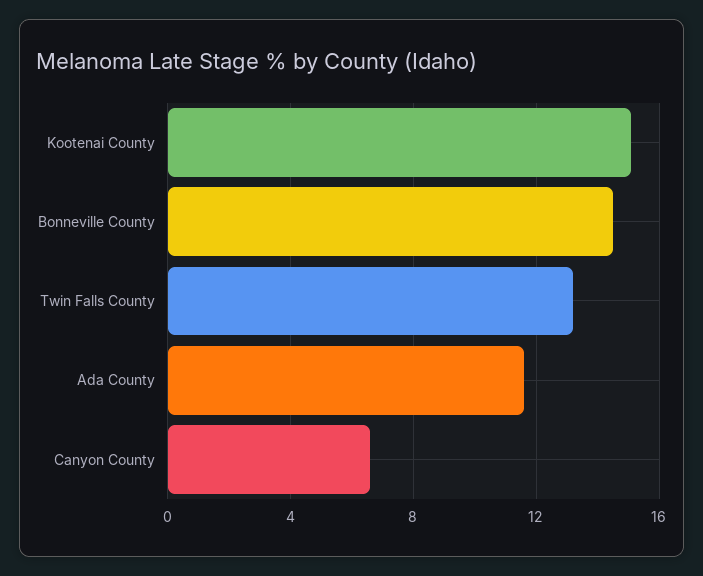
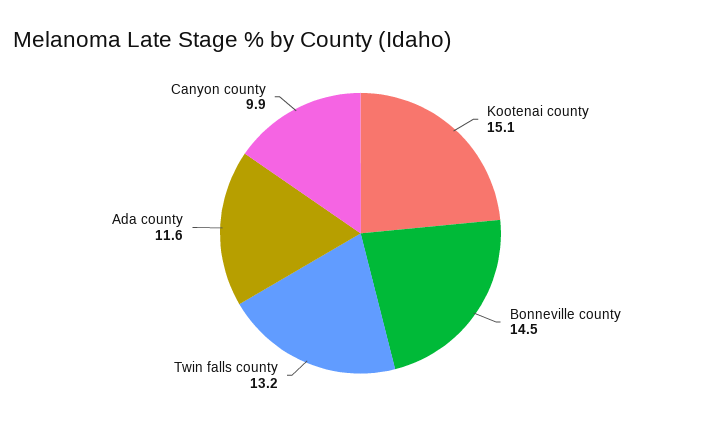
  {
    "Kootenai County": 15.1,
    "Bonneville County": 14.5,
    "Twin Falls County": 13.2,
    "Ada County": 11.6,
-   "Canyon County": 6.5
+   "Canyon County": 9.9
  }

